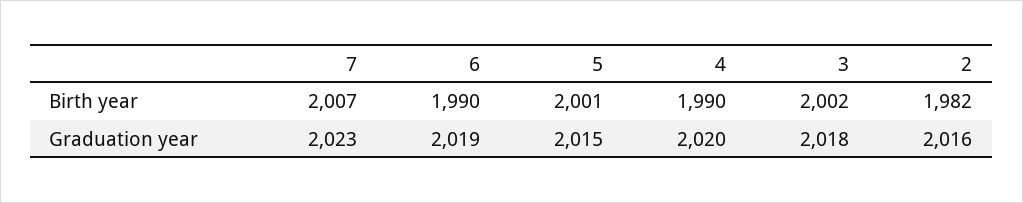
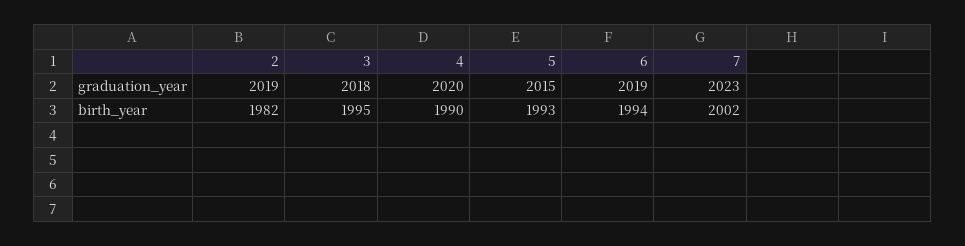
  {
    "7": {
-     "Birth year": 2007,
+     "Birth year": 2002,
      "Graduation year": 2023
    },
    "6": {
-     "Birth year": 1990,
+     "Birth year": 1994,
      "Graduation year": 2019
    },
    "5": {
-     "Birth year": 2001,
+     "Birth year": 1993,
      "Graduation year": 2015
    },
    "4": {
      "Birth year": 1990,
      "Graduation year": 2020
    },
    "3": {
-     "Birth year": 2002,
+     "Birth year": 1995,
      "Graduation year": 2018
    },
    "2": {
      "Birth year": 1982,
-     "Graduation year": 2016
+     "Graduation year": 2019
    }
  }

